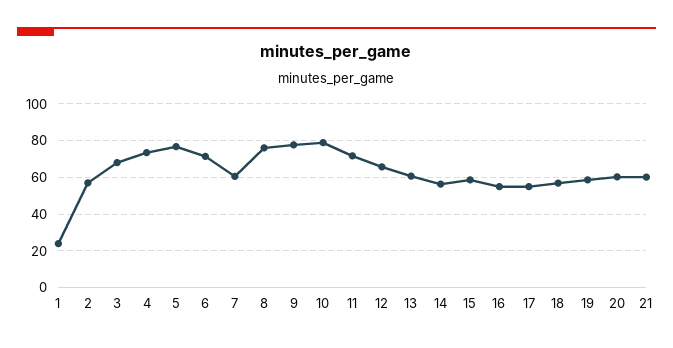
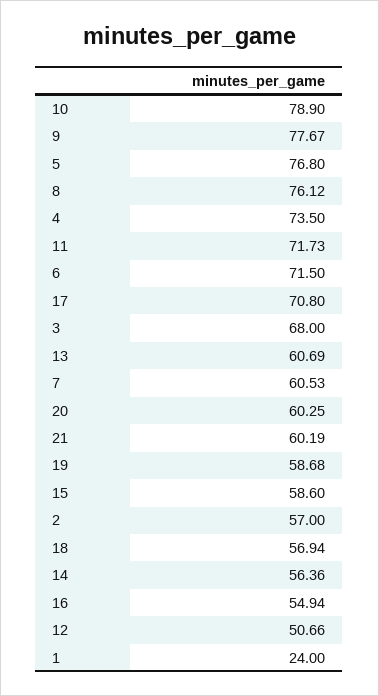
  {
    "1": 24,
    "2": 57,
    "3": 68,
    "4": 73.5,
    "5": 76.8,
    "6": 71.5,
    "7": 60.53,
    "8": 76.12,
    "9": 77.67,
    "10": 78.9,
    "11": 71.73,
-   "12": 65,
+   "12": 50.66,
    "13": 60.69,
    "14": 56.36,
    "15": 58.6,
    "16": 54.94,
-   "17": 55,
+   "17": 70.8,
    "18": 56.94,
    "19": 58.68,
    "20": 60.25,
    "21": 60.19
  }

